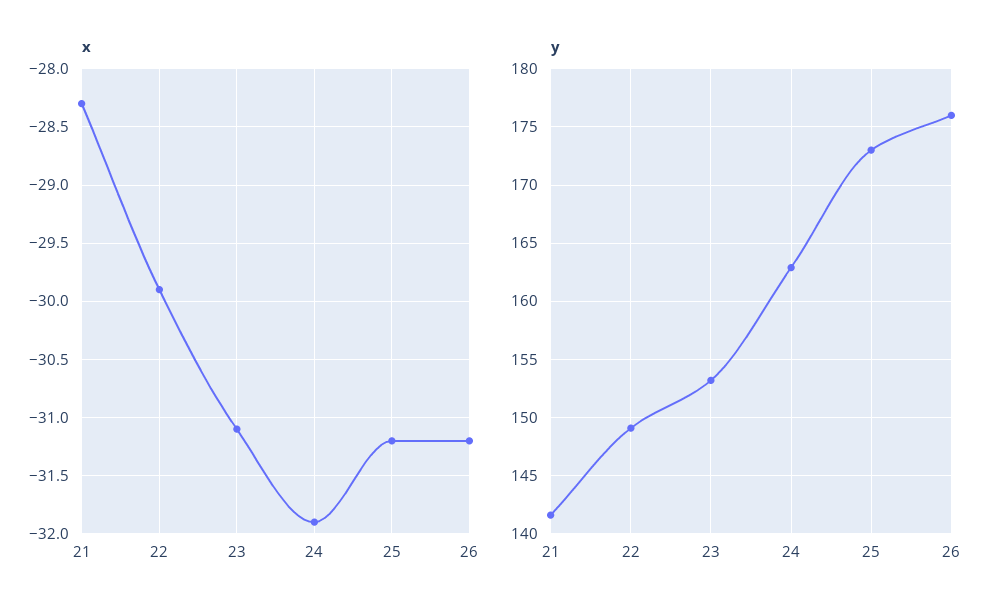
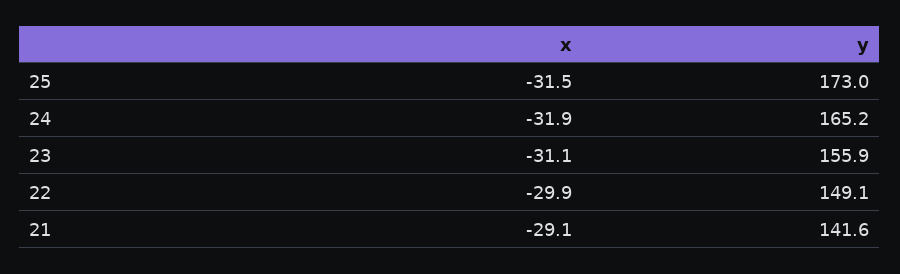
  {
    "x": {
-     "21": -28.3,
+     "21": -29.1,
      "22": -29.9,
      "23": -31.1,
      "24": -31.9,
-     "25": -31.2,
+     "25": -31.5
-     "26": -31.2
    },
    "y": {
      "21": 141.6,
      "22": 149.1,
-     "23": 153,
+     "23": 155.9,
-     "24": 163,
+     "24": 165.2,
-     "25": 173,
+     "25": 173
-     "26": 176
    }
  }

